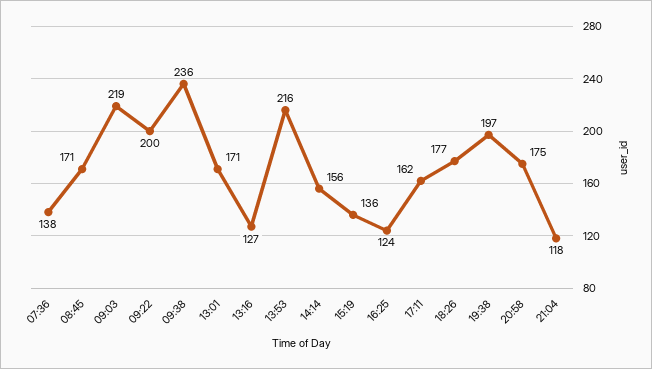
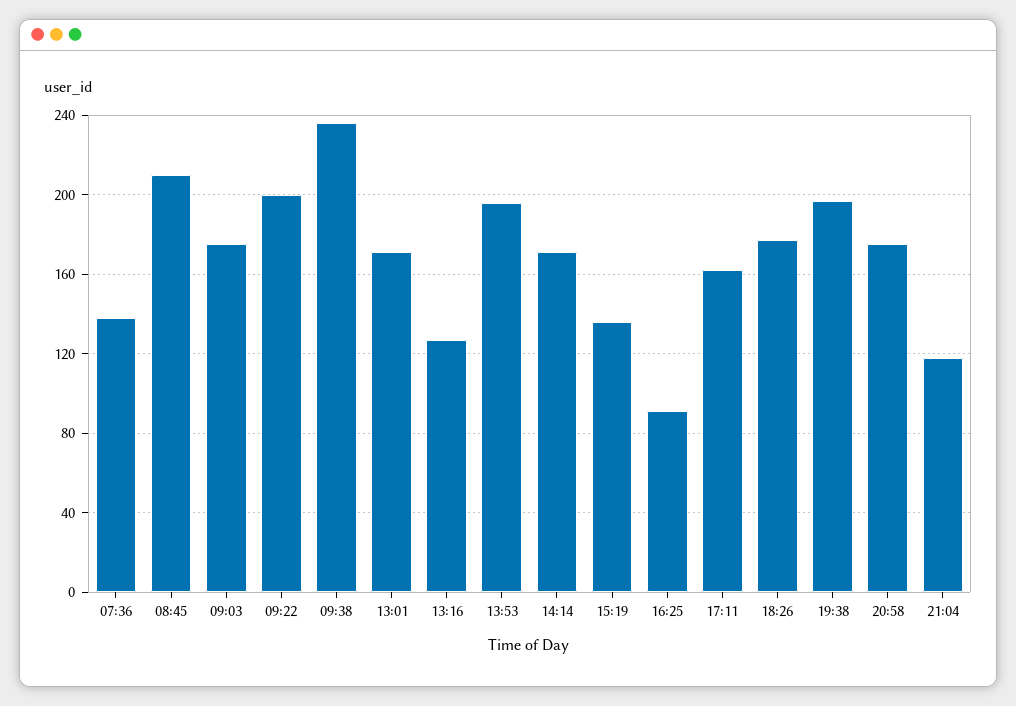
  {
    "07:36": 138,
-   "08:45": 171,
+   "08:45": 210,
-   "09:03": 219,
+   "09:03": 175,
    "09:22": 200,
    "09:38": 236,
    "13:01": 171,
    "13:16": 127,
-   "13:53": 216,
+   "13:53": 195,
-   "14:14": 156,
+   "14:14": 170,
    "15:19": 136,
-   "16:25": 124,
+   "16:25": 90,
    "17:11": 162,
    "18:26": 177,
    "19:38": 197,
    "20:58": 175,
    "21:04": 118
  }

